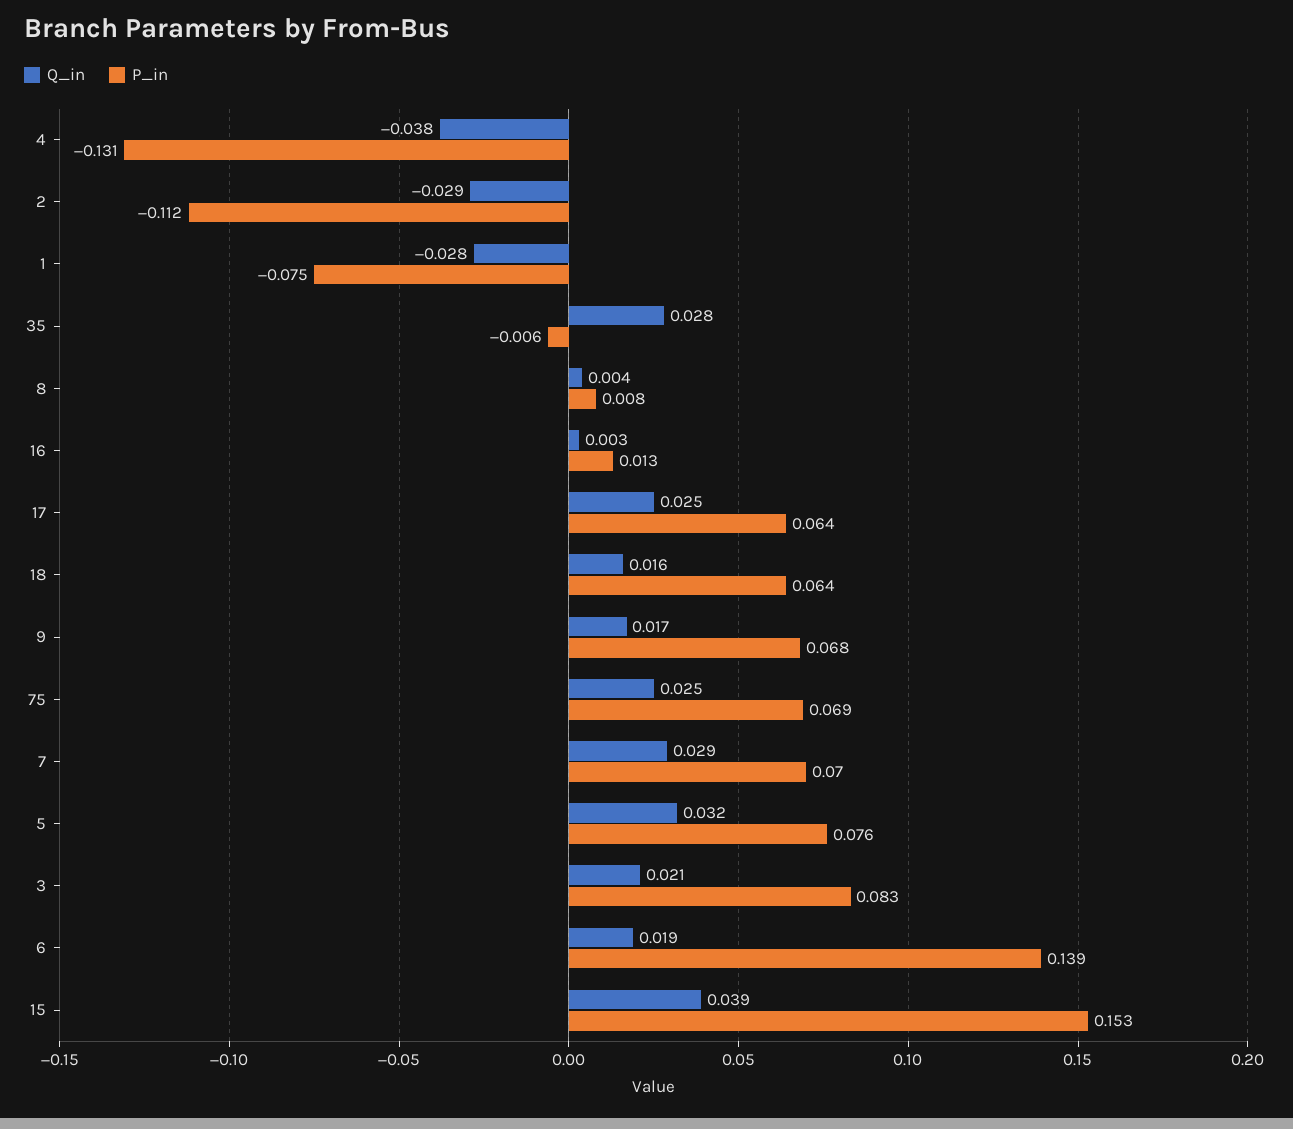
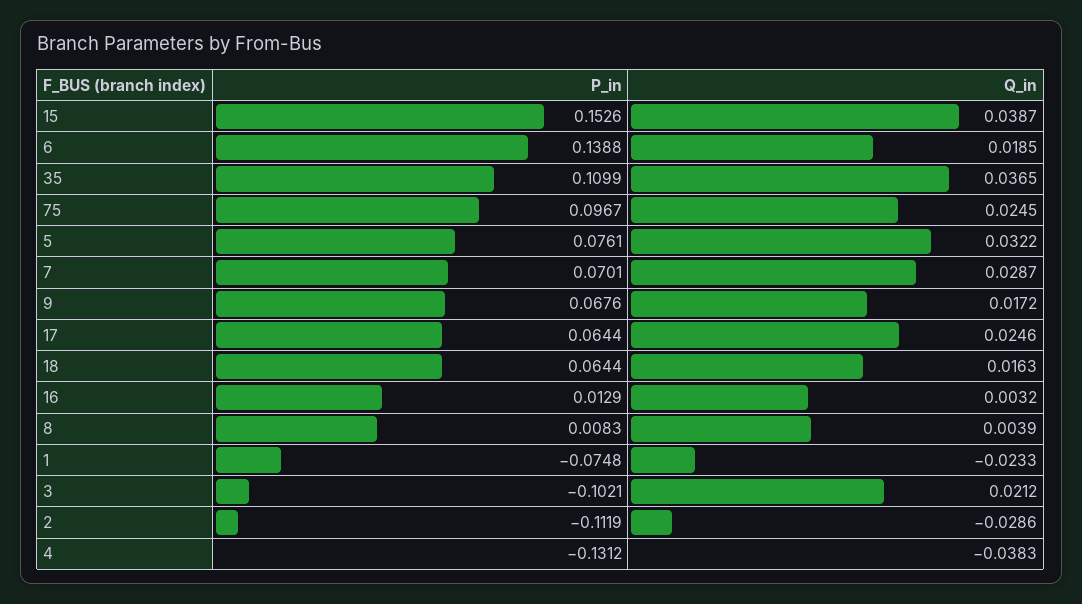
  {
    "Q_in": {
      "4": -0.0383,
      "2": -0.0286,
-     "1": -0.028,
+     "1": -0.0233,
-     "35": 0.028,
+     "35": 0.0365,
      "8": 0.0039,
      "16": 0.0032,
      "17": 0.0246,
      "18": 0.0163,
      "9": 0.0172,
      "75": 0.0245,
      "7": 0.0287,
      "5": 0.0322,
      "3": 0.0212,
      "6": 0.0185,
      "15": 0.0387
    },
    "P_in": {
      "4": -0.1312,
      "2": -0.1119,
      "1": -0.0748,
-     "35": -0.006,
+     "35": 0.1099,
      "8": 0.0083,
      "16": 0.0129,
      "17": 0.0644,
      "18": 0.0644,
      "9": 0.0676,
-     "75": 0.069,
+     "75": 0.0967,
      "7": 0.0701,
      "5": 0.0761,
-     "3": 0.083,
+     "3": -0.1021,
      "6": 0.1388,
      "15": 0.1526
    }
  }

